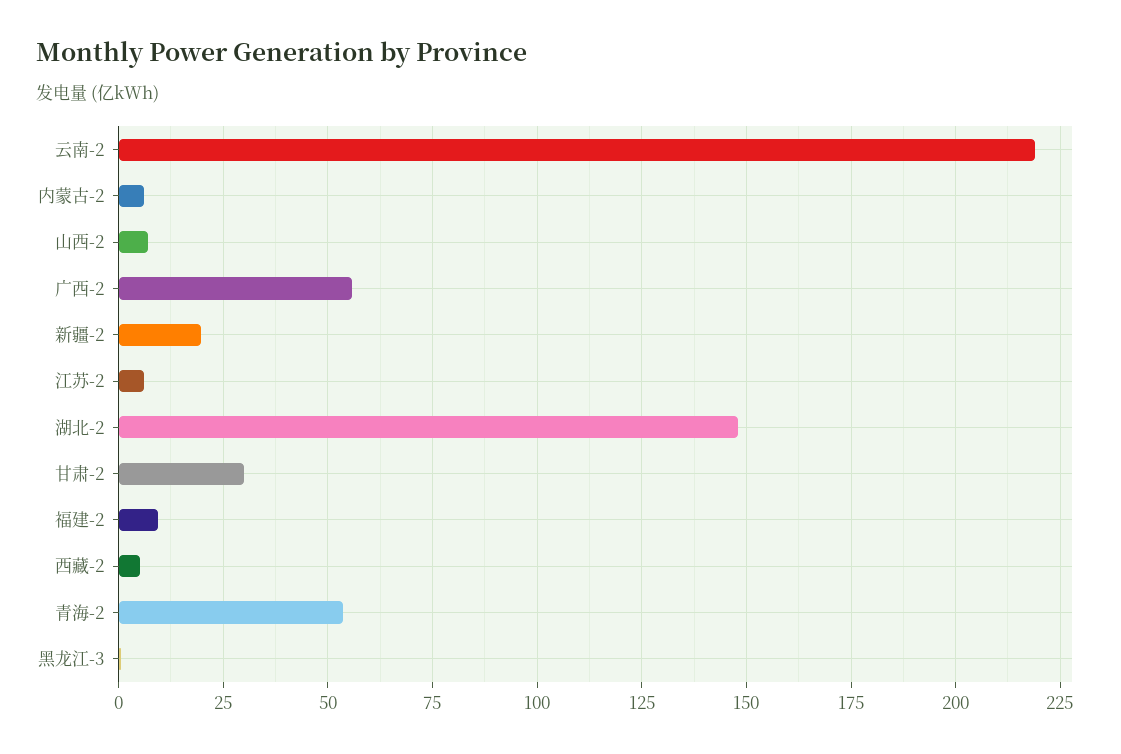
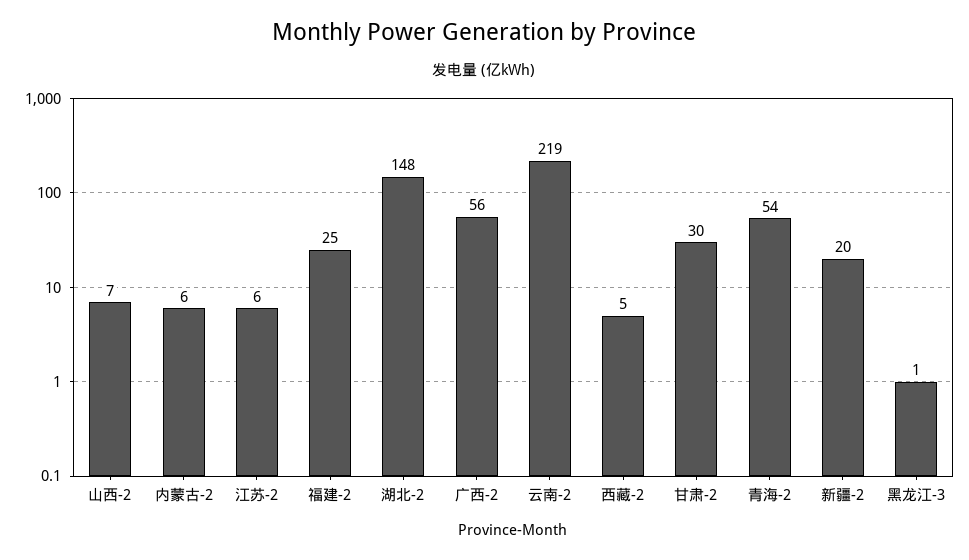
  {
    "云南-2": 219,
    "内蒙古-2": 6,
    "山西-2": 7,
    "广西-2": 56,
    "新疆-2": 20,
    "江苏-2": 6,
    "湖北-2": 148,
    "甘肃-2": 30,
-   "福建-2": 10,
+   "福建-2": 25,
    "西藏-2": 5,
    "青海-2": 54,
    "黑龙江-3": 1
  }

